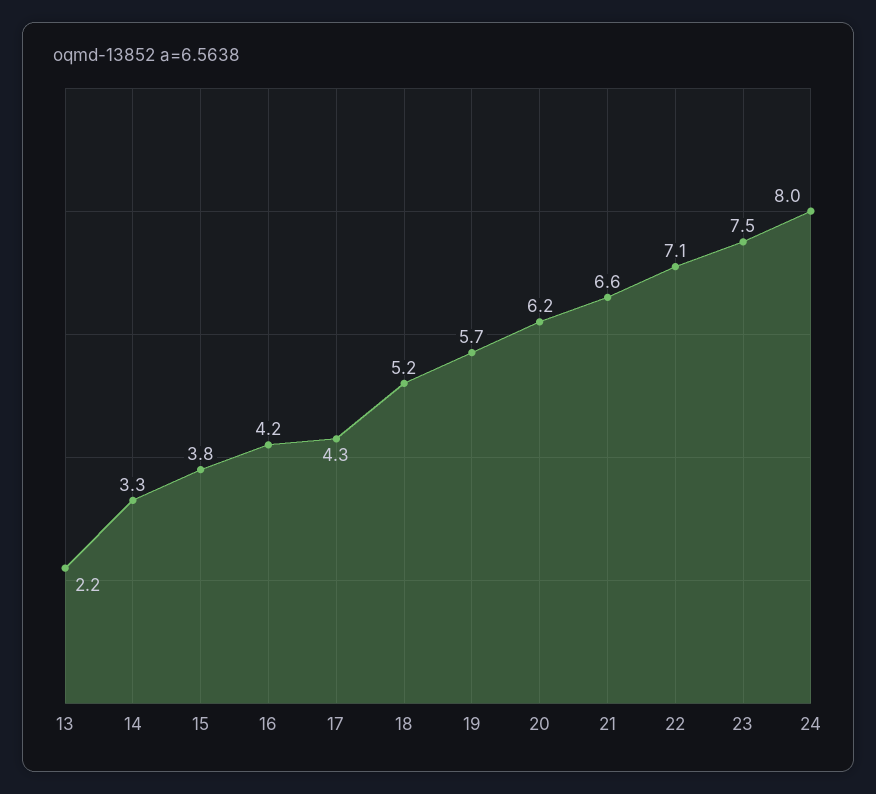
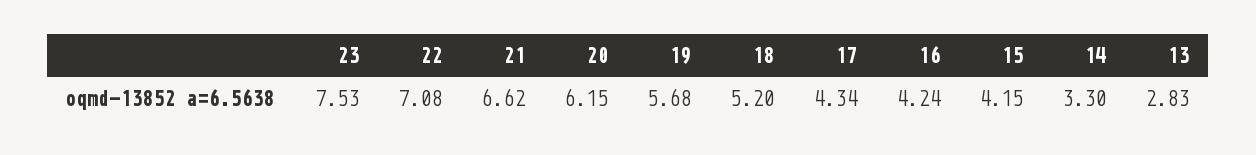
  {
-   "13": 2.2,
+   "13": 2.83,
    "14": 3.3,
-   "15": 3.8,
+   "15": 4.15,
    "16": 4.24,
    "17": 4.34,
    "18": 5.2,
    "19": 5.68,
    "20": 6.15,
    "21": 6.62,
    "22": 7.08,
-   "23": 7.53,
+   "23": 7.53
-   "24": 8
  }

